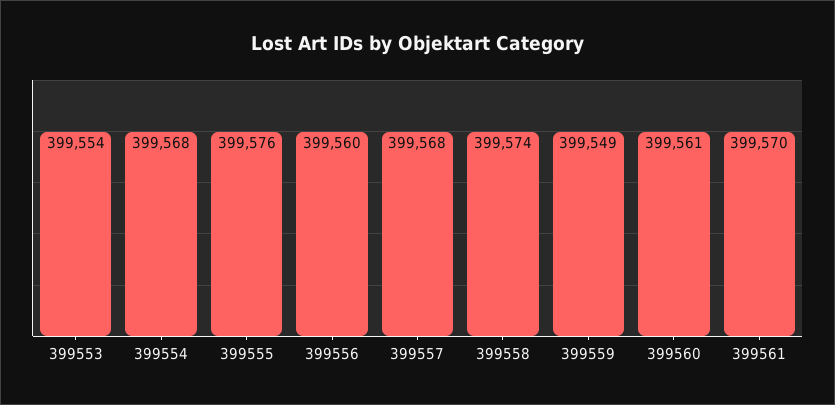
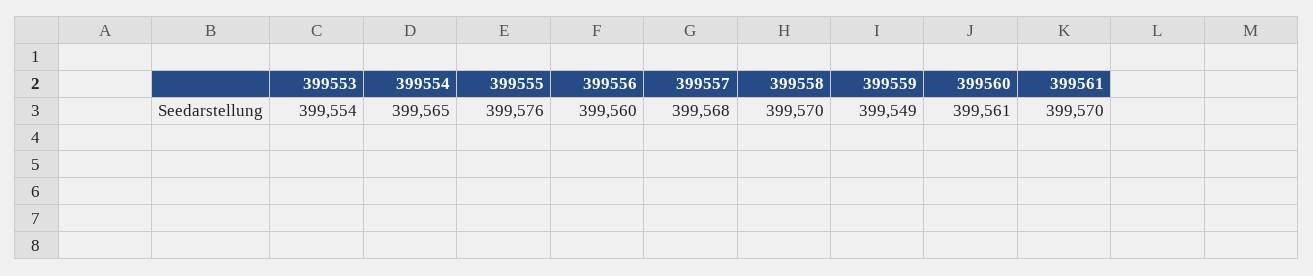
  {
    "399553": 399554,
-   "399554": 399568,
+   "399554": 399565,
    "399555": 399576,
    "399556": 399560,
    "399557": 399568,
-   "399558": 399574,
+   "399558": 399570,
    "399559": 399549,
    "399560": 399561,
    "399561": 399570
  }

